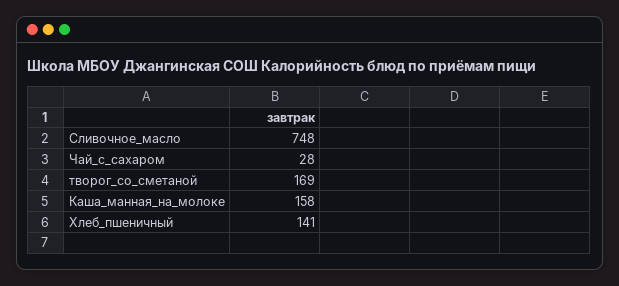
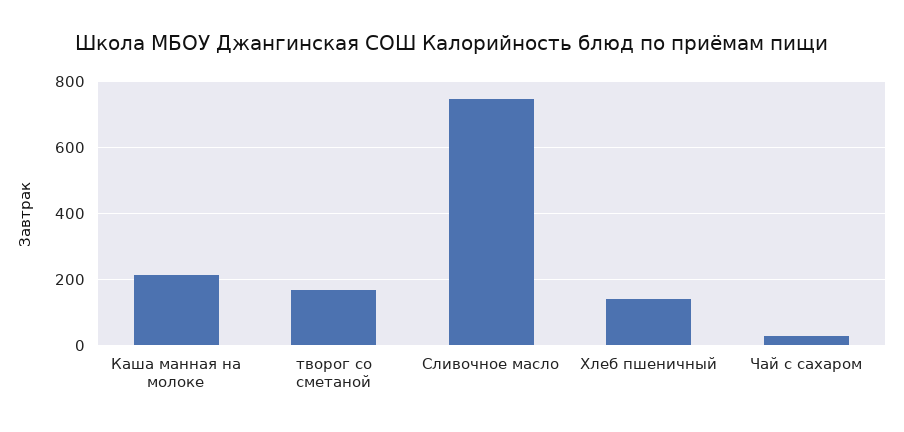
  {
    "Сливочное_масло": 748,
    "Чай_с_сахаром": 28,
    "творог_со_сметаной": 169,
-   "Каша_манная_на_молоке": 158,
+   "Каша_манная_на_молоке": 220,
    "Хлеб_пшеничный": 141
  }

